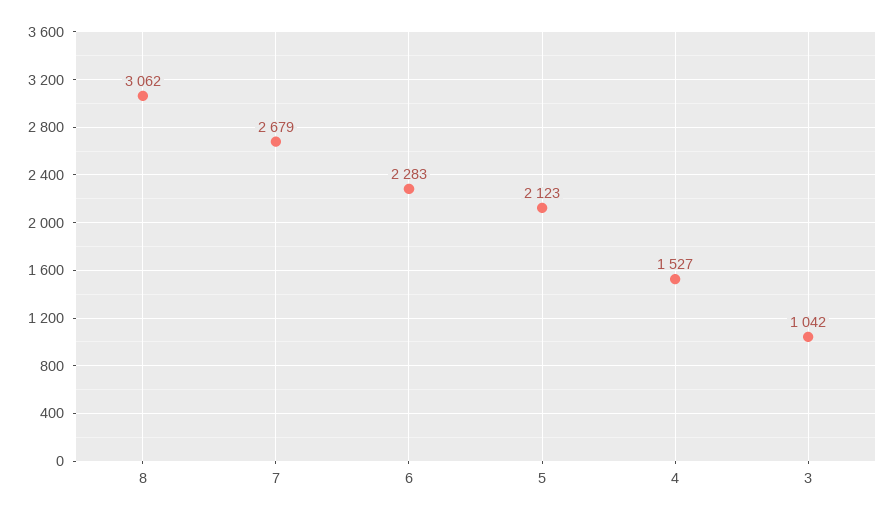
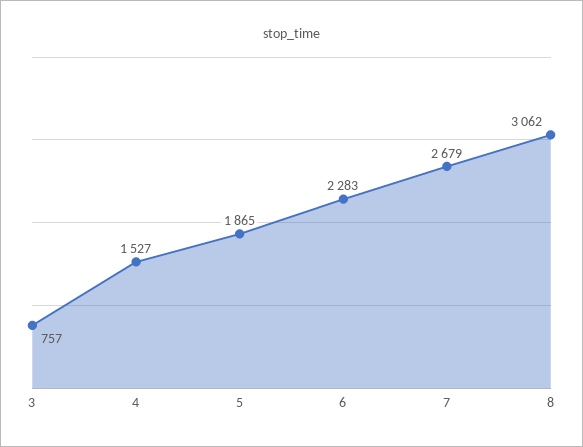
  {
    "8": 3062,
    "7": 2679,
    "6": 2283,
-   "5": 2123,
+   "5": 1865,
    "4": 1527,
-   "3": 1042
+   "3": 757
  }

